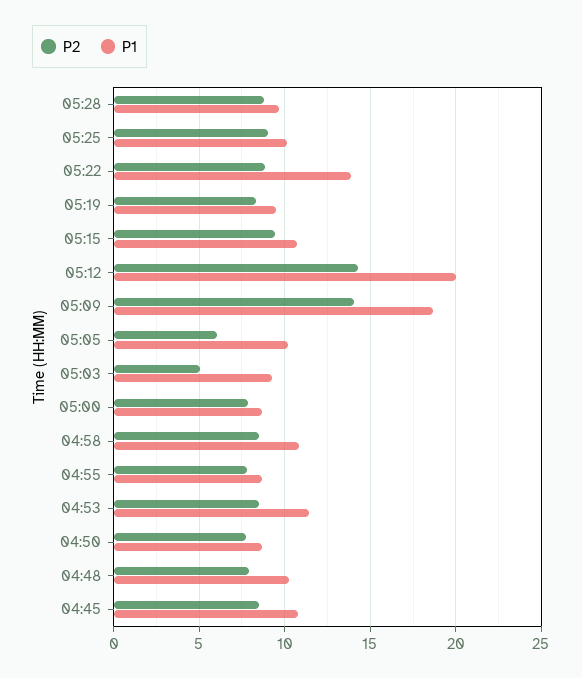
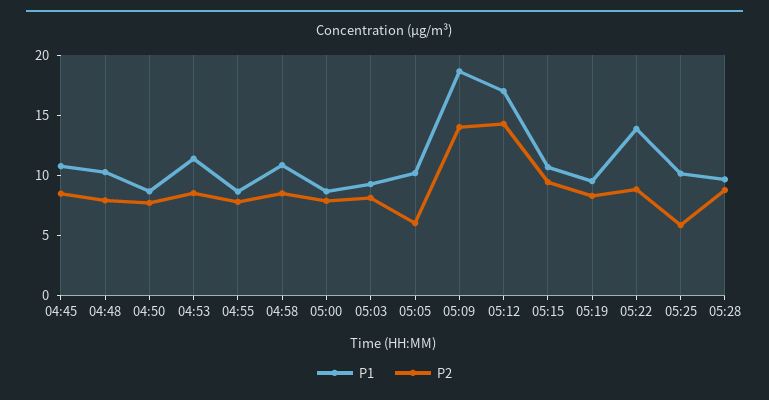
  {
    "P2": {
      "05:28": 9,
-     "05:25": 9,
+     "05:25": 6,
      "05:22": 9,
      "05:19": 8.5,
      "05:15": 9.5,
      "05:12": 14.5,
      "05:09": 14,
      "05:05": 6,
-     "05:03": 5,
+     "05:03": 8,
      "05:00": 8,
      "04:58": 8.5,
      "04:55": 8,
      "04:53": 8.5,
      "04:50": 7.5,
      "04:48": 8,
      "04:45": 8.5
    },
    "P1": {
      "05:28": 9.5,
      "05:25": 10,
      "05:22": 14,
      "05:19": 9.5,
      "05:15": 10.5,
-     "05:12": 20,
+     "05:12": 17,
      "05:09": 18.5,
      "05:05": 10,
      "05:03": 9.5,
      "05:00": 8.5,
      "04:58": 11,
      "04:55": 8.5,
      "04:53": 11.5,
      "04:50": 8.5,
      "04:48": 10.5,
      "04:45": 11
    }
  }

